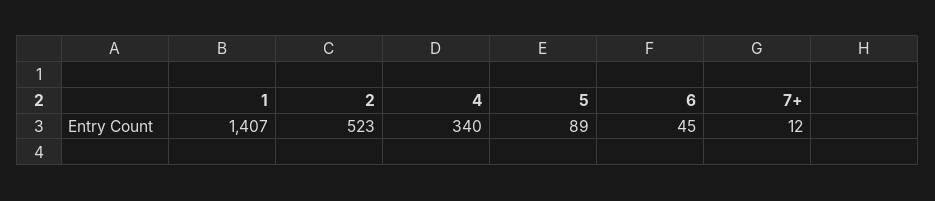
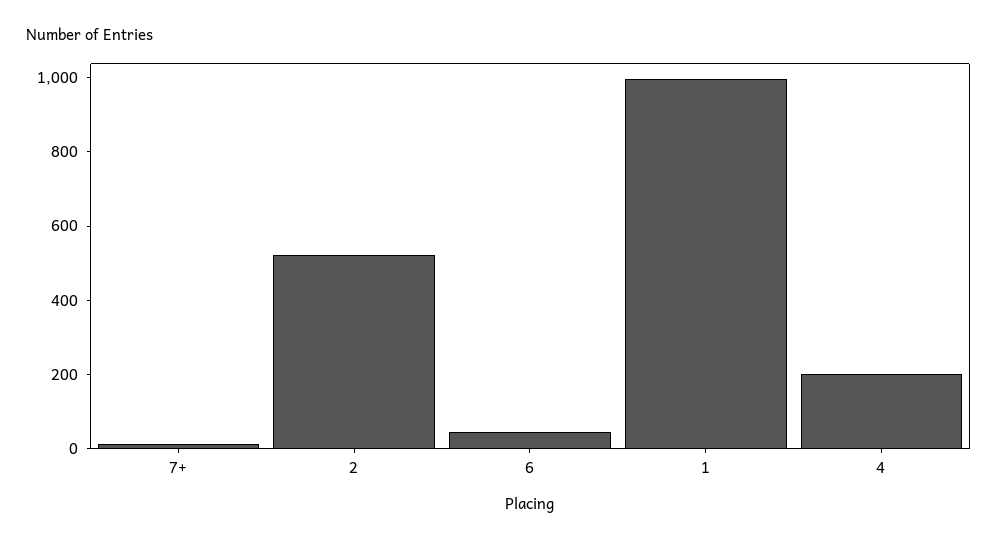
  {
-   "1": 1407,
+   "1": 1000,
    "2": 523,
-   "4": 340,
+   "4": 200,
-   "5": 89,
    "6": 45,
    "7+": 12
  }

